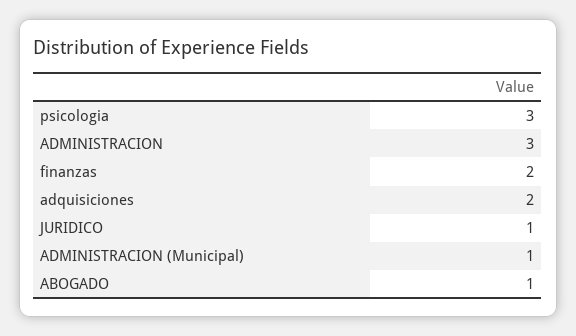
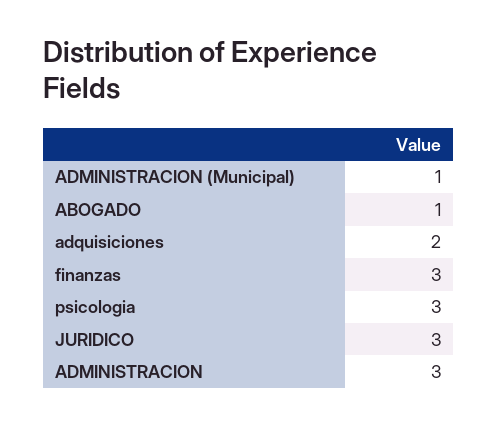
  {
    "psicologia": 3,
    "ADMINISTRACION": 3,
-   "finanzas": 2,
+   "finanzas": 3,
    "adquisiciones": 2,
-   "JURIDICO": 1,
+   "JURIDICO": 3,
    "ADMINISTRACION (Municipal)": 1,
    "ABOGADO": 1
  }

